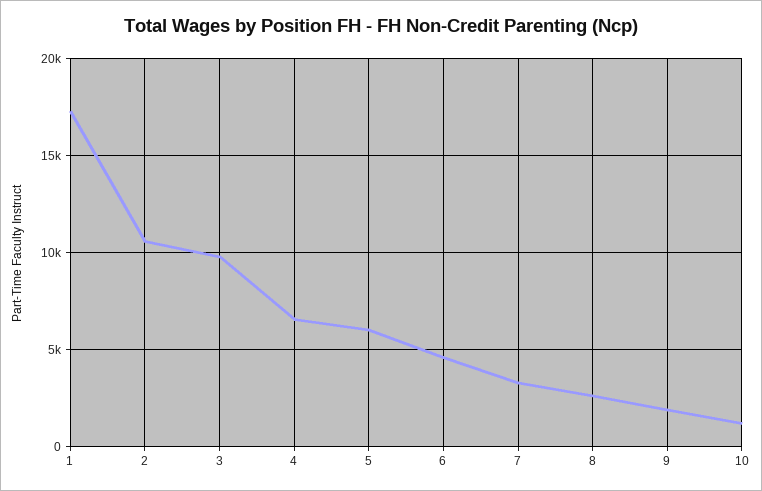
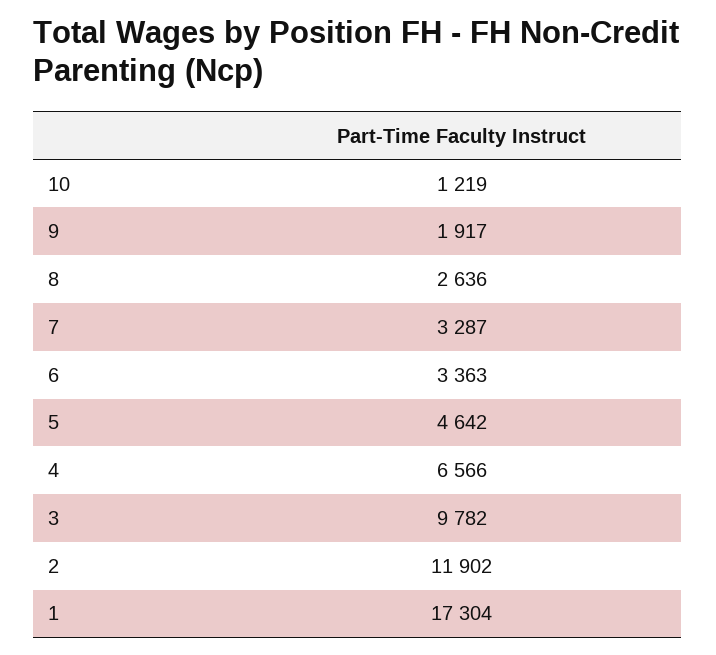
  {
    "1": 17304,
-   "2": 10500,
+   "2": 11902,
    "3": 9782,
    "4": 6566,
-   "5": 6000,
+   "5": 4642,
-   "6": 4500,
+   "6": 3363,
    "7": 3287,
    "8": 2636,
    "9": 1917,
    "10": 1219
  }

